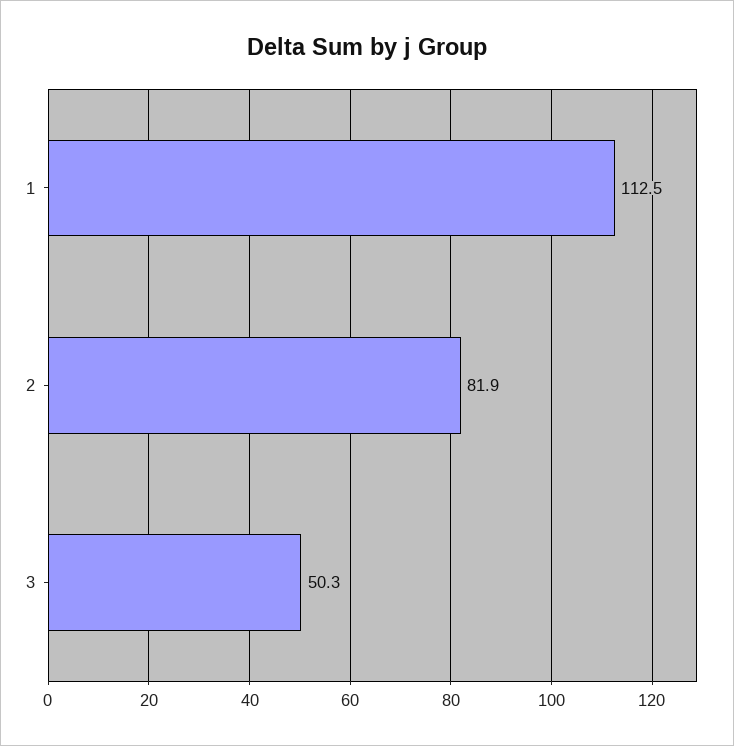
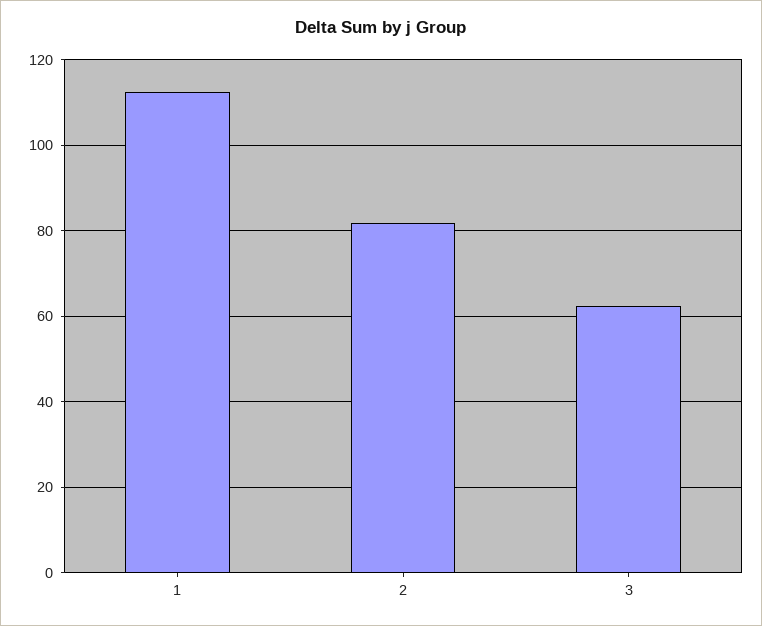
  {
    "1": 112.5,
    "2": 81.9,
-   "3": 50.3
+   "3": 62
  }

